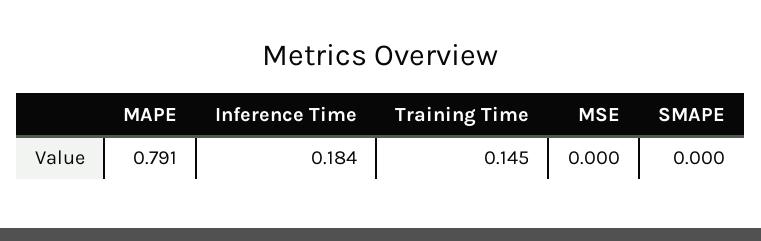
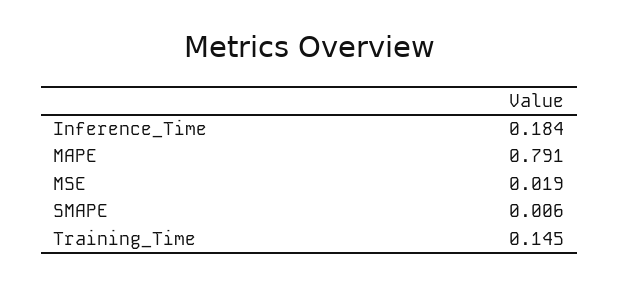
  {
    "MAPE": 0.791,
    "Inference Time": 0.184,
    "Training Time": 0.145,
-   "MSE": 0,
+   "MSE": 0.019,
-   "SMAPE": 0
+   "SMAPE": 0.006
  }

